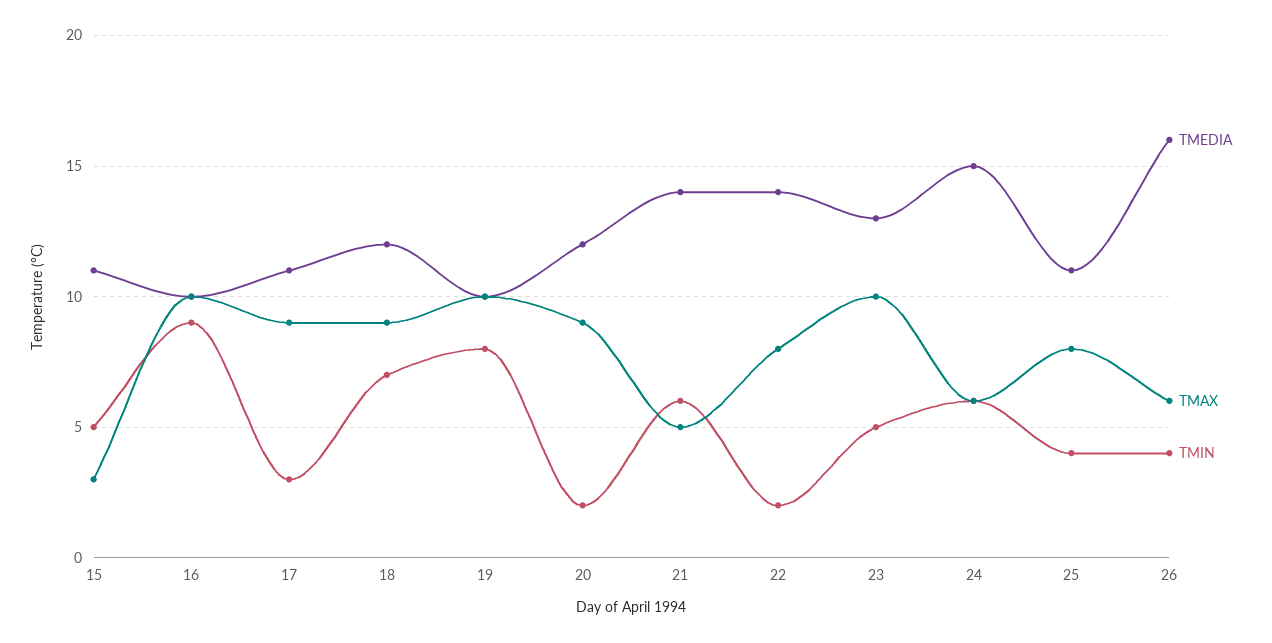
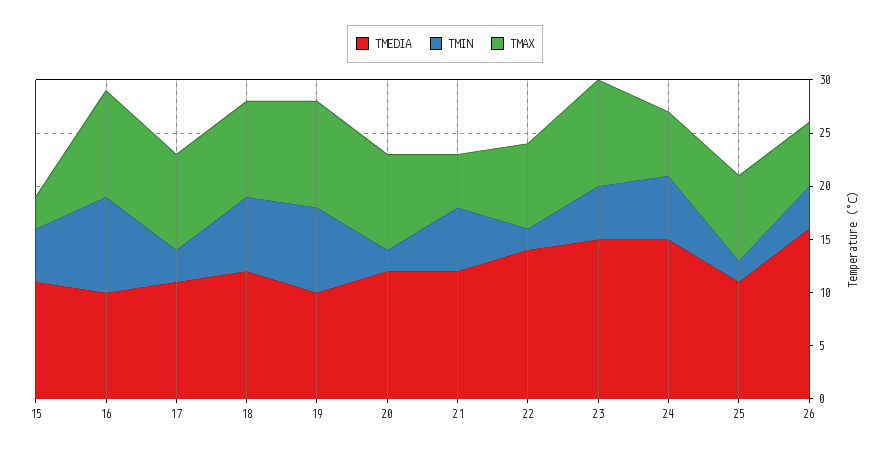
  {
    "TMEDIA": {
      "15": 11,
      "16": 10,
      "17": 11,
      "18": 12,
      "19": 10,
      "20": 12,
-     "21": 14,
+     "21": 12,
      "22": 14,
-     "23": 13,
+     "23": 15,
      "24": 15,
      "25": 11,
      "26": 16
    },
    "TMAX": {
      "15": 3,
      "16": 10,
      "17": 9,
      "18": 9,
      "19": 10,
      "20": 9,
      "21": 5,
      "22": 8,
      "23": 10,
      "24": 6,
      "25": 8,
      "26": 6
    },
    "TMIN": {
      "15": 5,
      "16": 9,
      "17": 3,
      "18": 7,
      "19": 8,
      "20": 2,
      "21": 6,
      "22": 2,
      "23": 5,
      "24": 6,
-     "25": 4,
+     "25": 2,
      "26": 4
    }
  }

